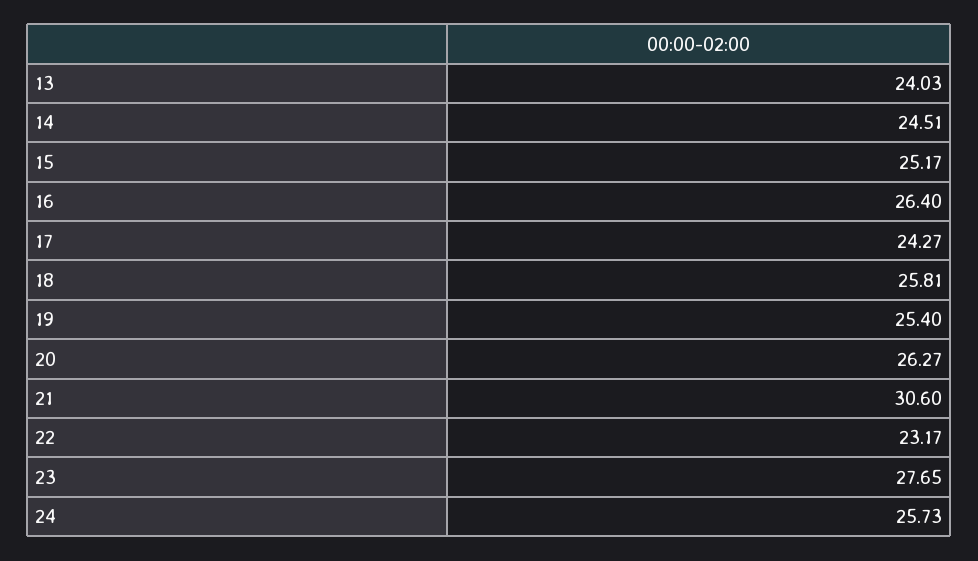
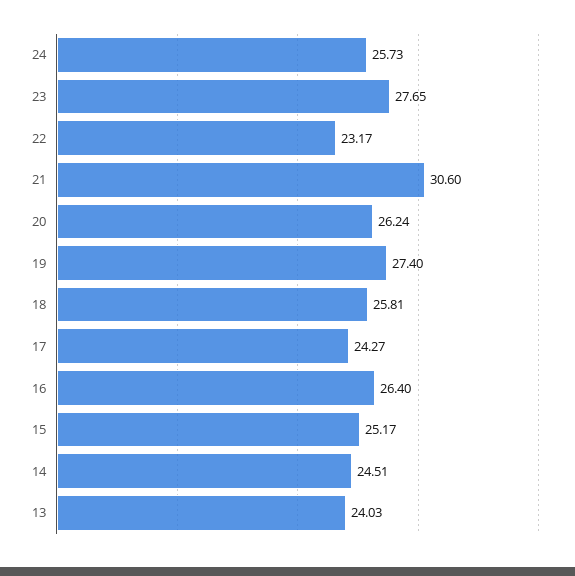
  {
    "13": 24.03,
    "14": 24.51,
    "15": 25.17,
    "16": 26.4,
    "17": 24.27,
    "18": 25.81,
-   "19": 25.4,
+   "19": 27.4,
-   "20": 26.27,
+   "20": 26.24,
    "21": 30.6,
    "22": 23.17,
    "23": 27.65,
    "24": 25.73
  }

